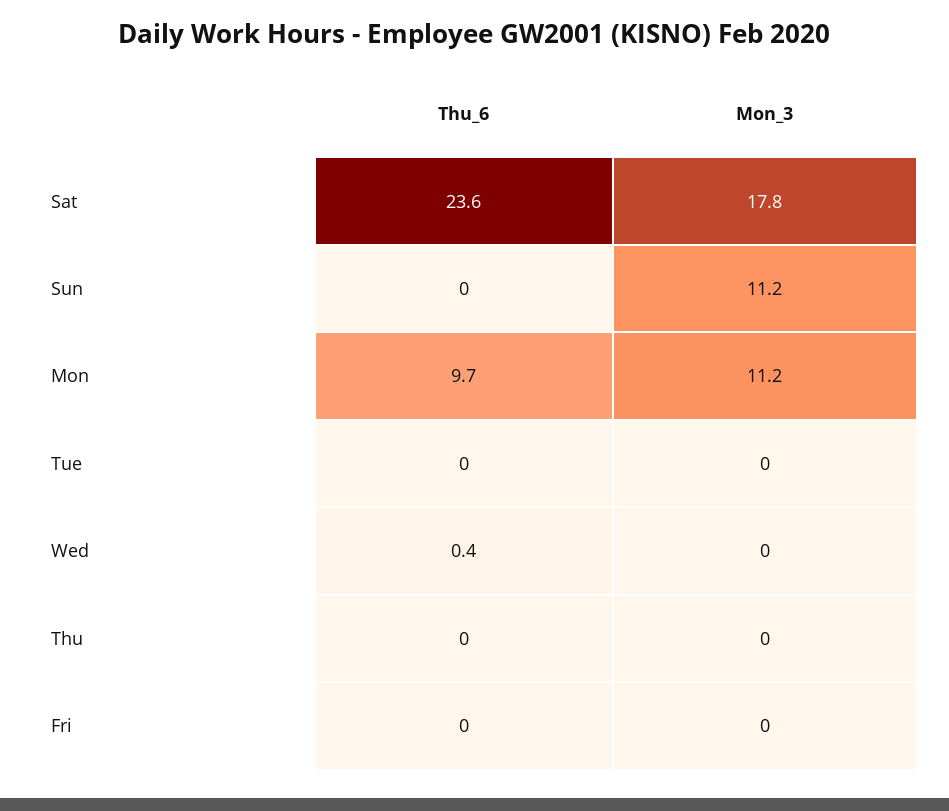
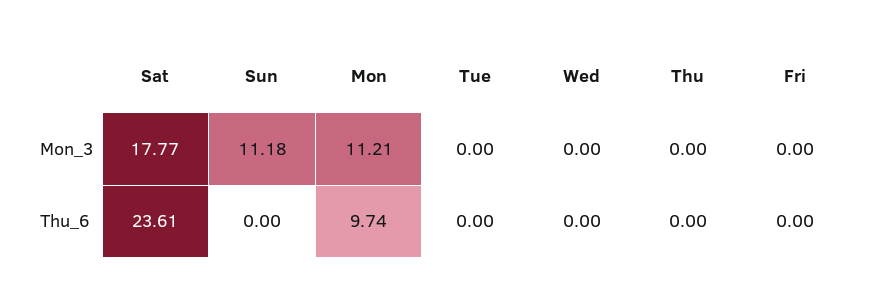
  {
    "Thu_6": {
      "Sat": 23.61,
      "Sun": 0,
      "Mon": 9.74,
      "Tue": 0,
-     "Wed": 0.4,
+     "Wed": 0,
      "Thu": 0,
      "Fri": 0
    },
    "Mon_3": {
      "Sat": 17.77,
      "Sun": 11.18,
      "Mon": 11.21,
      "Tue": 0,
      "Wed": 0,
      "Thu": 0,
      "Fri": 0
    }
  }

